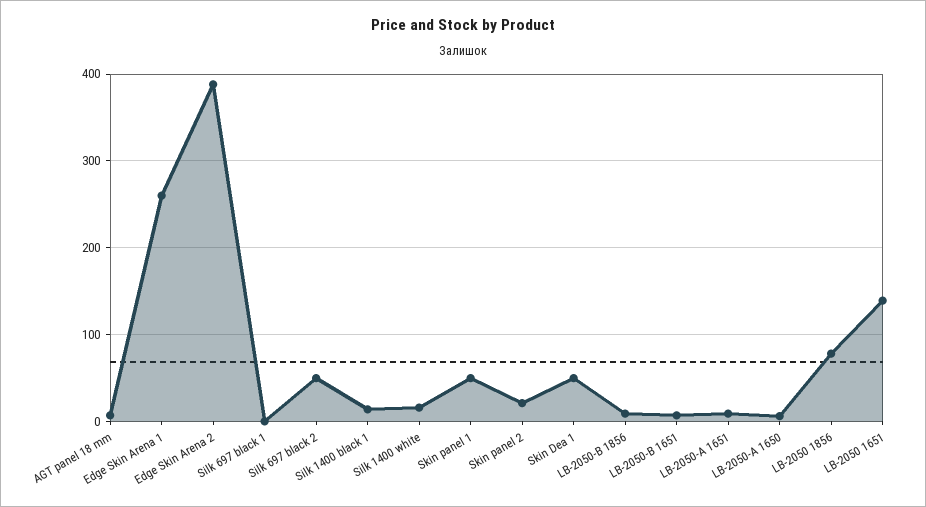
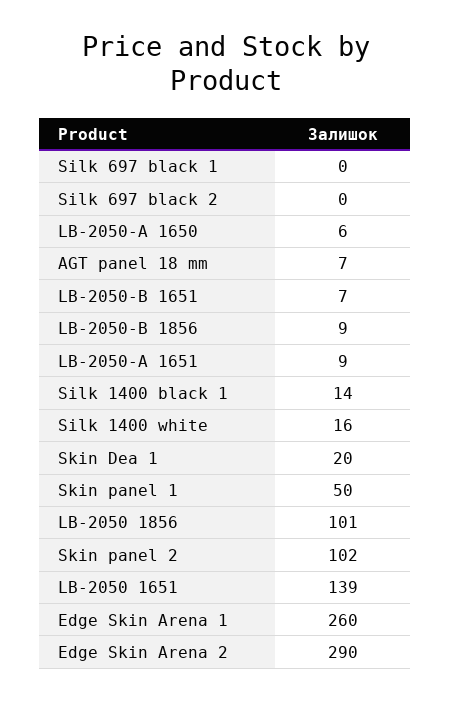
  {
    "AGT panel 18 mm": 7,
    "Edge Skin Arena 1": 260,
-   "Edge Skin Arena 2": 390,
+   "Edge Skin Arena 2": 290,
    "Silk 697 black 1": 0,
-   "Silk 697 black 2": 50,
+   "Silk 697 black 2": 0,
    "Silk 1400 black 1": 14,
    "Silk 1400 white": 16,
    "Skin panel 1": 50,
-   "Skin panel 2": 20,
+   "Skin panel 2": 102,
-   "Skin Dea 1": 50,
+   "Skin Dea 1": 20,
    "LB-2050-B 1856": 9,
    "LB-2050-B 1651": 7,
    "LB-2050-A 1651": 9,
    "LB-2050-A 1650": 6,
-   "LB-2050 1856": 80,
+   "LB-2050 1856": 101,
    "LB-2050 1651": 139
  }

